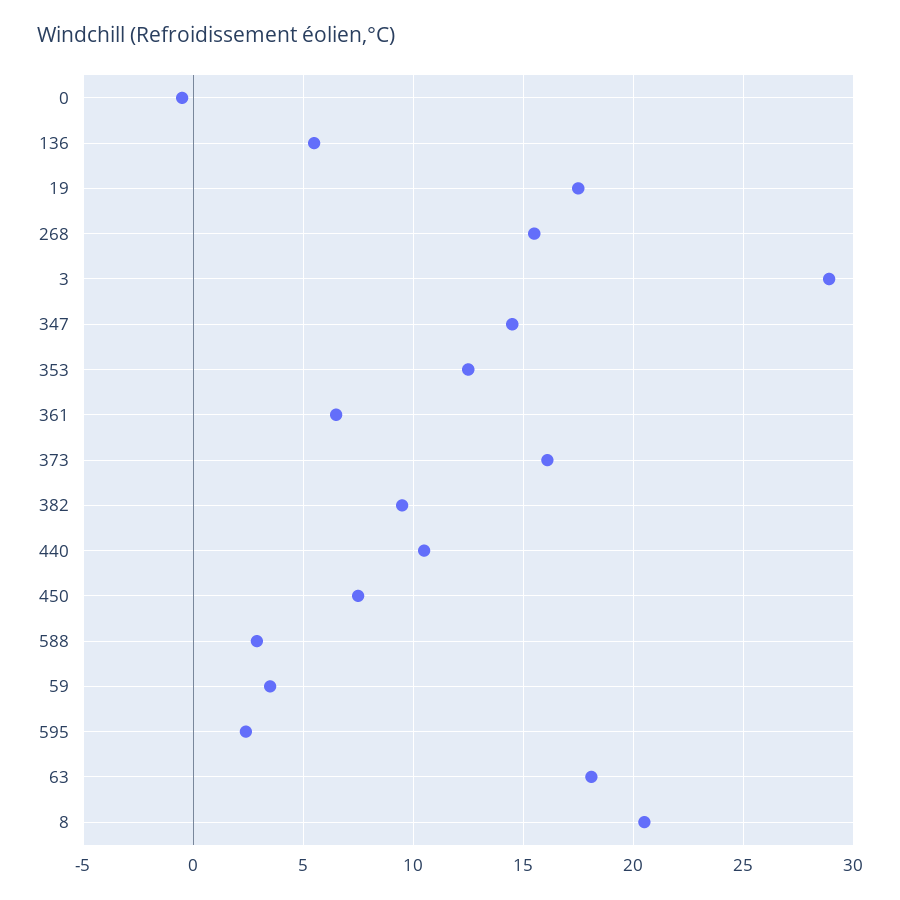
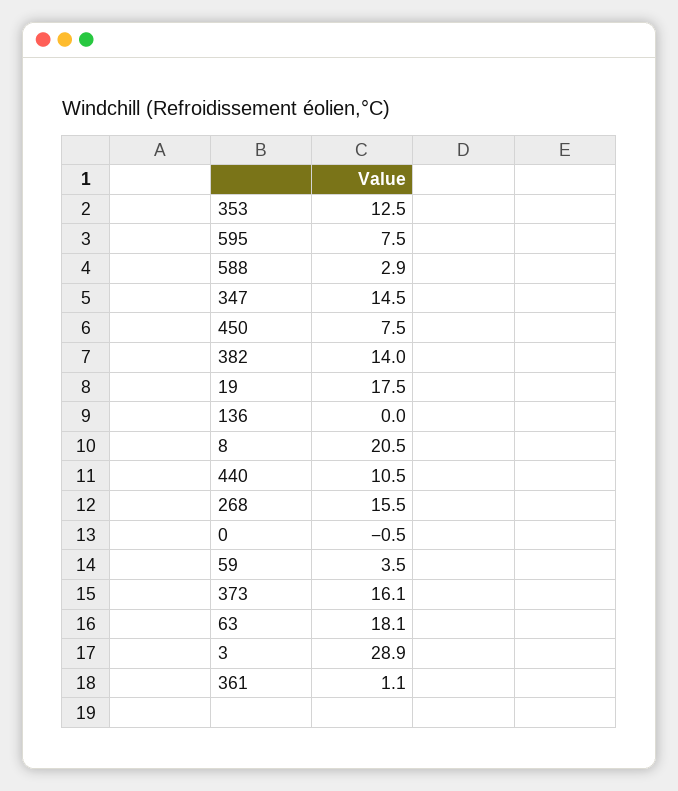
  {
    "0": -0.5,
-   "136": 5.5,
+   "136": 0,
    "19": 17.5,
    "268": 15.5,
    "3": 28.9,
    "347": 14.5,
    "353": 12.5,
-   "361": 6.5,
+   "361": 1.1,
    "373": 16.1,
-   "382": 9.5,
+   "382": 14,
    "440": 10.5,
    "450": 7.5,
    "588": 2.9,
    "59": 3.5,
-   "595": 2.5,
+   "595": 7.5,
    "63": 18.1,
    "8": 20.5
  }

